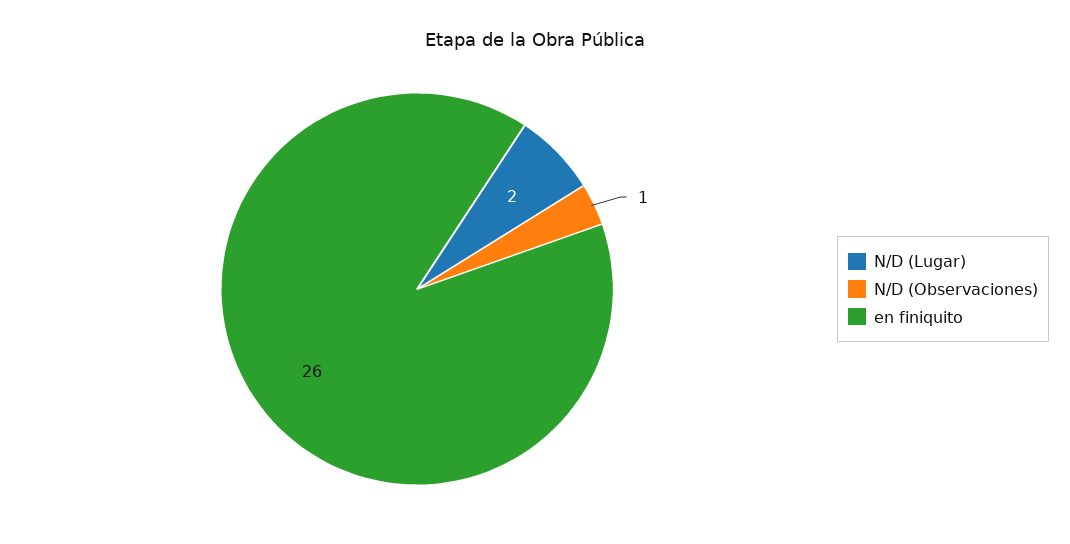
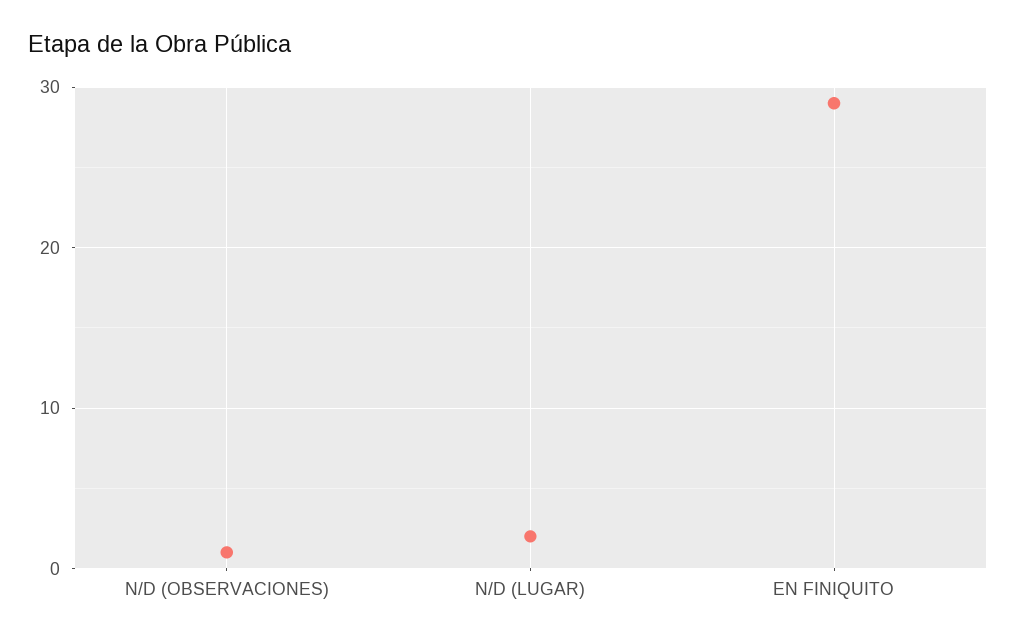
  {
    "N/D (Lugar)": 2,
    "N/D (Observaciones)": 1,
-   "en finiquito": 26
+   "en finiquito": 29
  }

